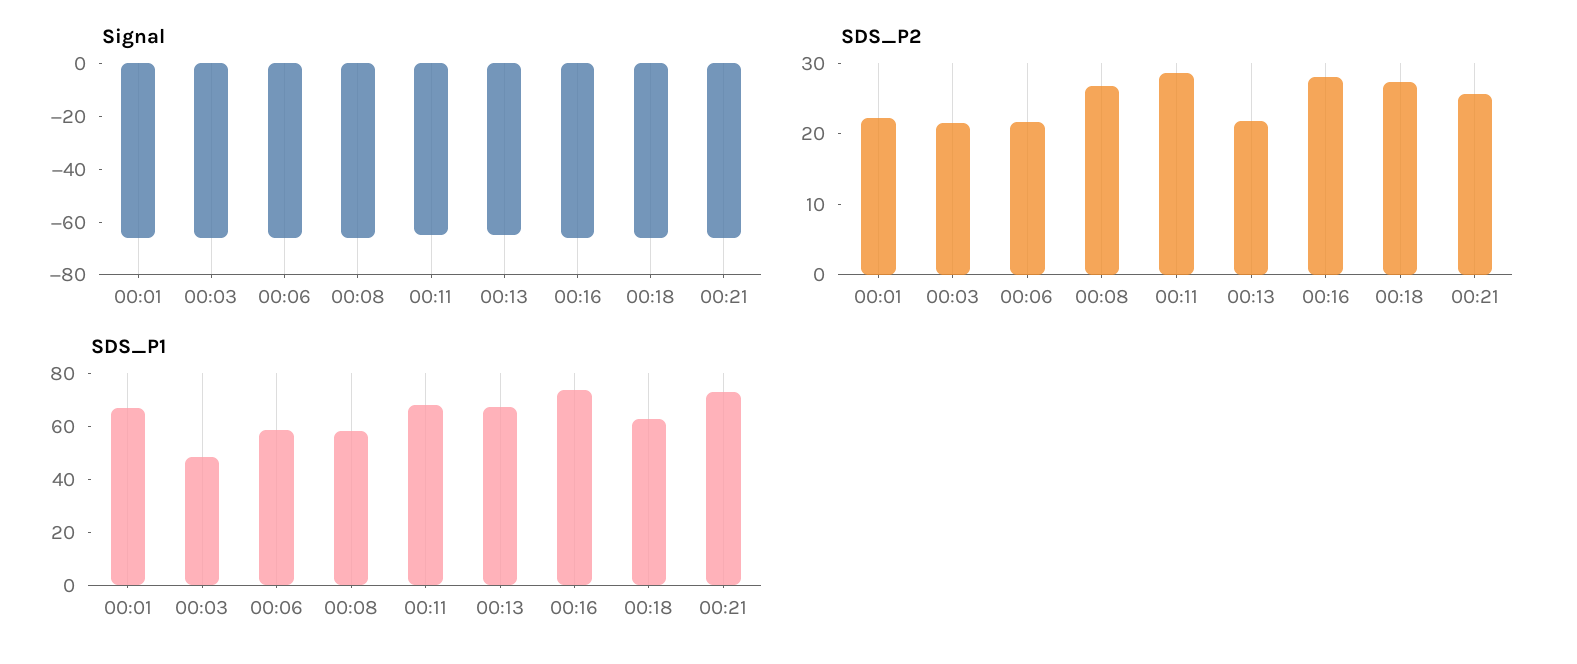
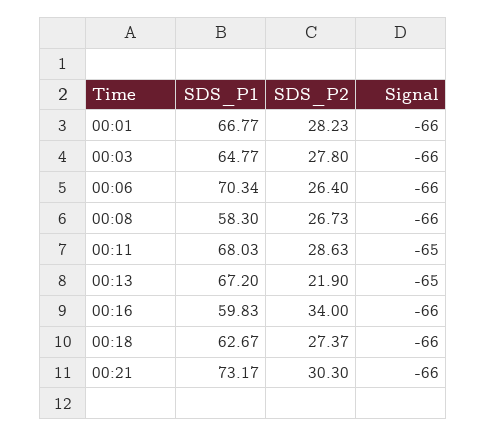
  {
    "Signal": {
      "00:01": -66,
      "00:03": -66,
      "00:06": -66,
      "00:08": -66,
      "00:11": -65,
      "00:13": -65,
      "00:16": -66,
      "00:18": -66,
      "00:21": -66
    },
    "SDS_P2": {
-     "00:01": 22,
+     "00:01": 28.23,
-     "00:03": 22,
+     "00:03": 27.8,
-     "00:06": 22,
+     "00:06": 26.4,
      "00:08": 26.73,
      "00:11": 28.63,
      "00:13": 21.9,
-     "00:16": 28,
+     "00:16": 34,
      "00:18": 27.37,
-     "00:21": 26
+     "00:21": 30.3
    },
    "SDS_P1": {
      "00:01": 66.77,
-     "00:03": 50,
+     "00:03": 64.77,
-     "00:06": 60,
+     "00:06": 70.34,
      "00:08": 58.3,
      "00:11": 68.03,
      "00:13": 67.2,
-     "00:16": 75,
+     "00:16": 59.83,
      "00:18": 62.67,
      "00:21": 73.17
    }
  }

